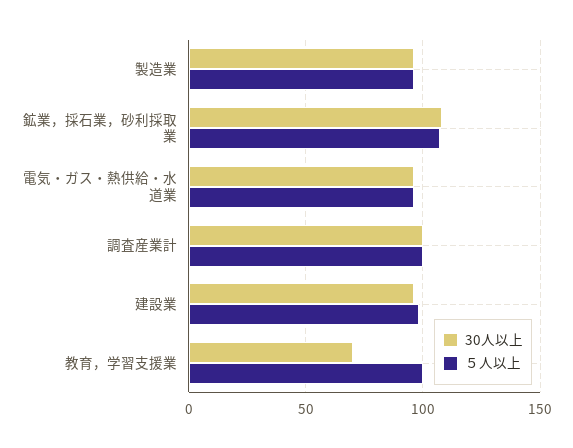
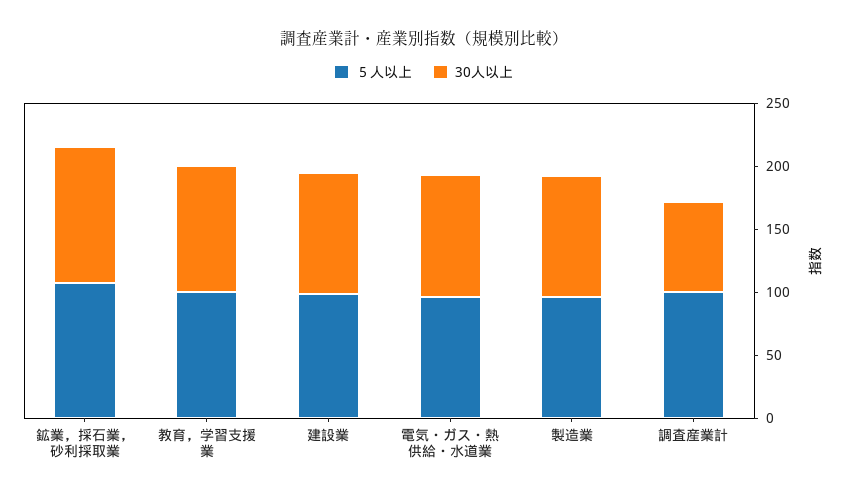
  {
    "30人以上": {
      "製造業": 95,
      "鉱業，採石業，砂利採取業": 110,
      "電気・ガス・熱供給・水道業": 95,
-     "調査産業計": 100,
+     "調査産業計": 70,
      "建設業": 95,
-     "教育，学習支援業": 70
+     "教育，学習支援業": 100
    },
    "５人以上": {
      "製造業": 95,
      "鉱業，採石業，砂利採取業": 105,
      "電気・ガス・熱供給・水道業": 95,
      "調査産業計": 100,
      "建設業": 100,
      "教育，学習支援業": 100
    }
  }

